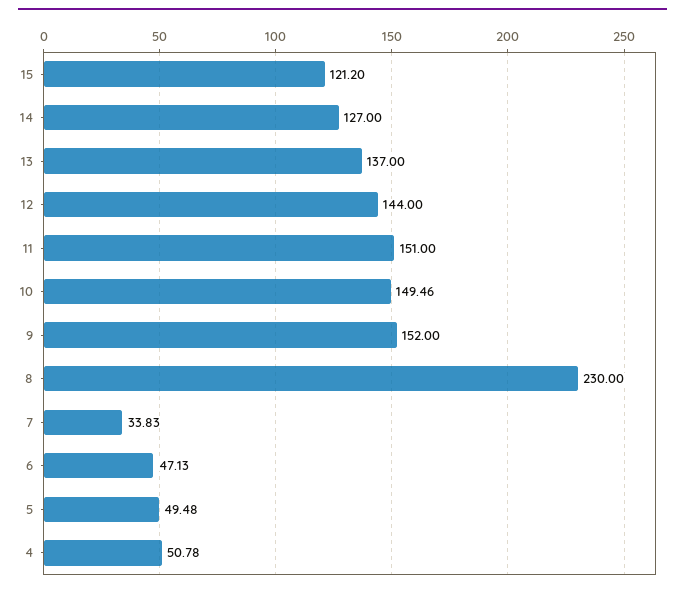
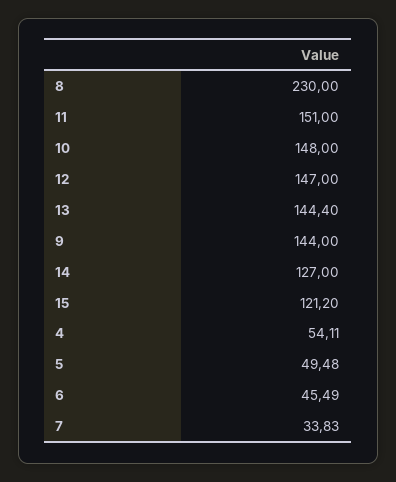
  {
    "15": 121.2,
    "14": 127,
-   "13": 137,
+   "13": 144.4,
-   "12": 144,
+   "12": 147,
    "11": 151,
-   "10": 149.46,
+   "10": 148,
-   "9": 152,
+   "9": 144,
    "8": 230,
    "7": 33.83,
-   "6": 47.13,
+   "6": 45.49,
    "5": 49.48,
-   "4": 50.78
+   "4": 54.11
  }

